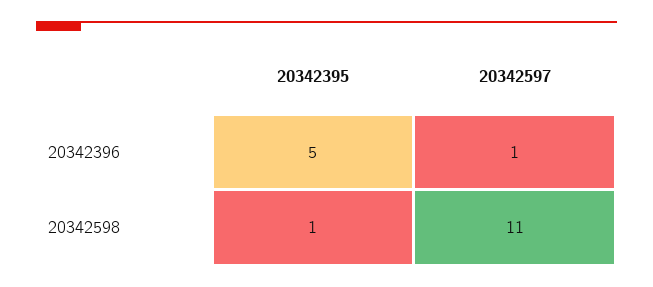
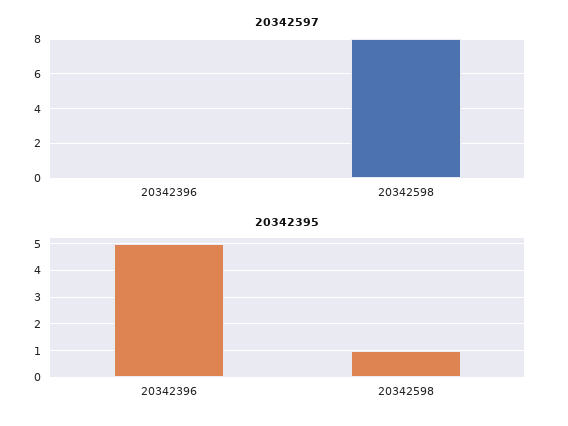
  {
    "20342395": {
      "20342396": 5,
      "20342598": 1
    },
    "20342597": {
-     "20342396": 1,
+     "20342396": 0,
-     "20342598": 11
+     "20342598": 8
    }
  }

